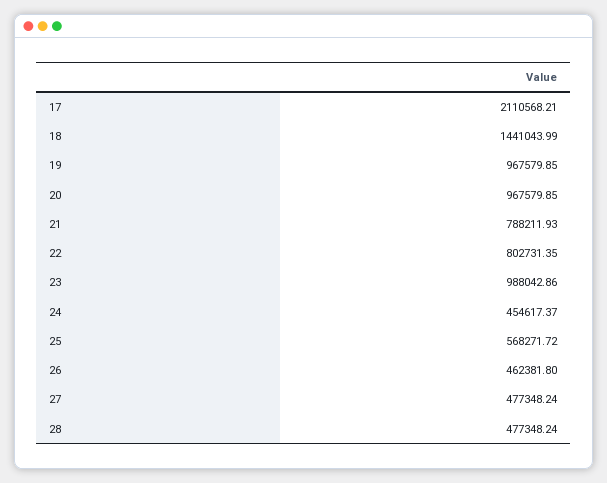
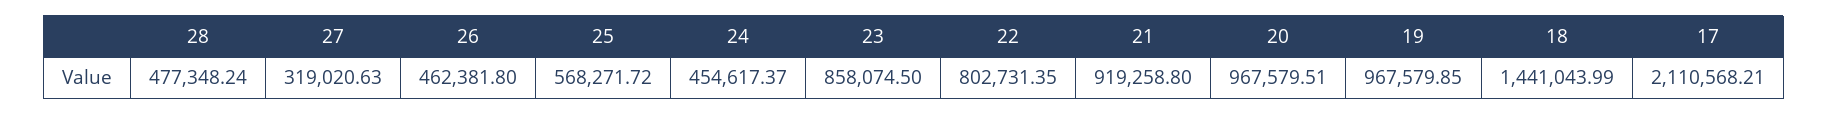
  {
    "17": 2110568.21,
    "18": 1441043.99,
    "19": 967579.85,
-   "20": 967579.85,
+   "20": 967579.51,
-   "21": 788211.93,
+   "21": 919258.8,
    "22": 802731.35,
-   "23": 988042.86,
+   "23": 858074.5,
    "24": 454617.37,
    "25": 568271.72,
    "26": 462381.8,
-   "27": 477348.24,
+   "27": 319020.63,
    "28": 477348.24
  }

